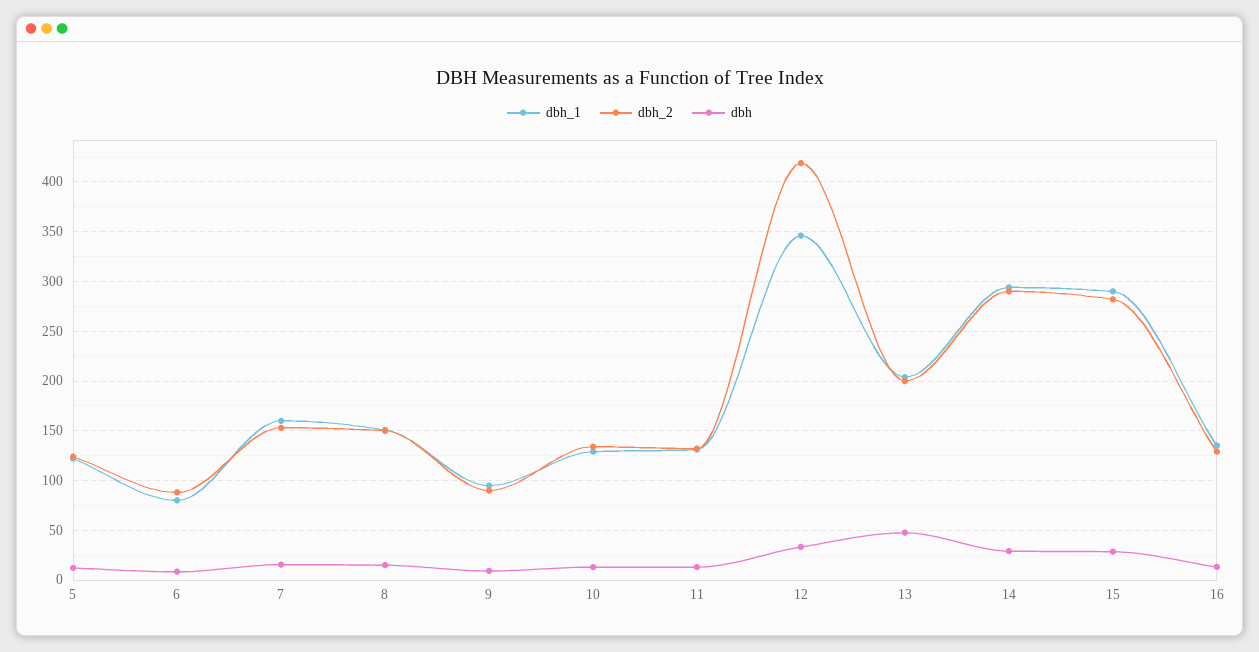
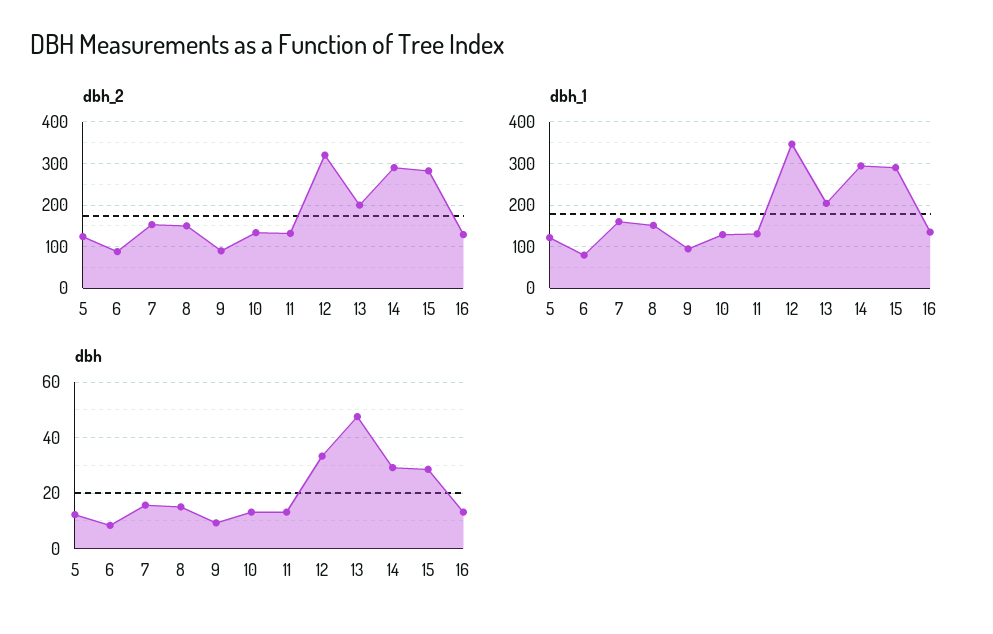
  {
    "dbh_1": {
      "5": 120,
      "6": 80,
      "7": 160,
      "8": 150,
      "9": 100,
      "10": 130,
      "11": 130,
      "12": 350,
      "13": 200,
      "14": 290,
      "15": 290,
      "16": 140
    },
    "dbh_2": {
      "5": 120,
      "6": 90,
      "7": 150,
      "8": 150,
      "9": 90,
      "10": 130,
      "11": 130,
-     "12": 420,
+     "12": 320,
      "13": 200,
      "14": 290,
      "15": 280,
      "16": 130
    },
    "dbh": {
      "5": 12.5,
      "6": 7.5,
      "7": 15,
      "8": 15,
      "9": 10,
      "10": 12.5,
      "11": 12.5,
      "12": 32.5,
      "13": 47.5,
      "14": 30,
      "15": 27.5,
      "16": 12.5
    }
  }

